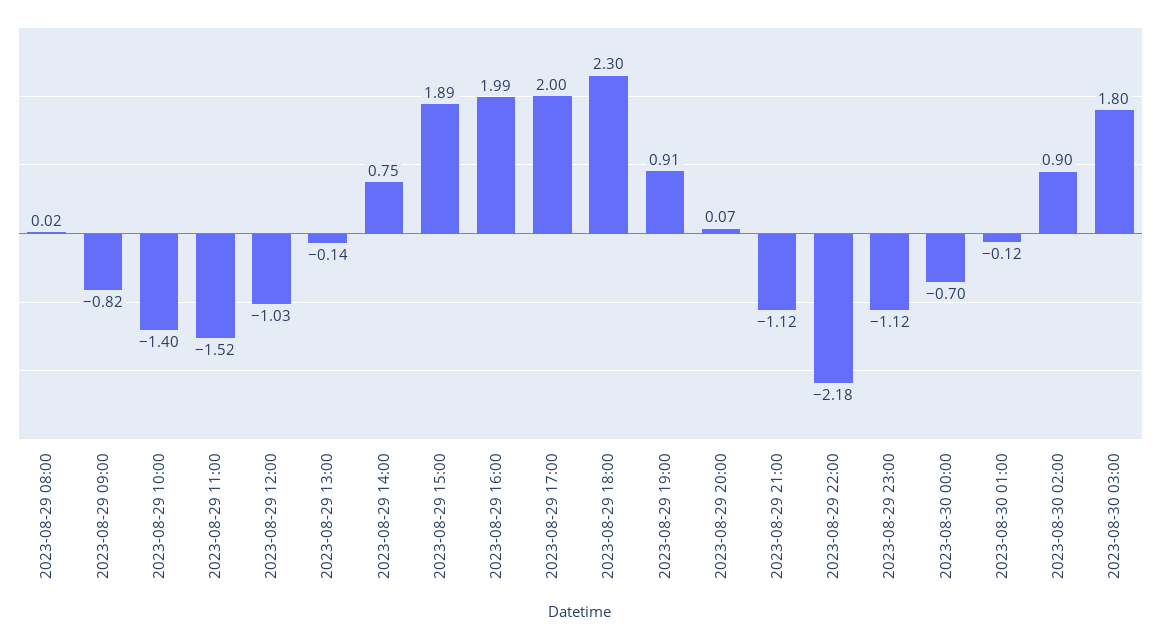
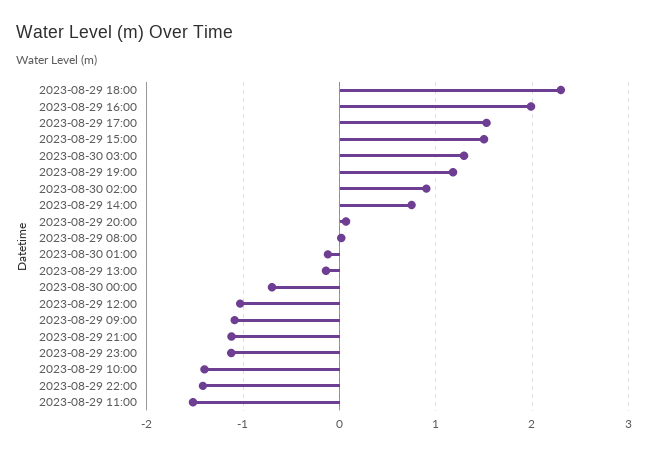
  {
    "2023-08-29 08:00": 0.02,
-   "2023-08-29 09:00": -0.82,
+   "2023-08-29 09:00": -1.1,
    "2023-08-29 10:00": -1.4,
    "2023-08-29 11:00": -1.52,
    "2023-08-29 12:00": -1.03,
    "2023-08-29 13:00": -0.14,
    "2023-08-29 14:00": 0.75,
-   "2023-08-29 15:00": 1.89,
+   "2023-08-29 15:00": 1.5,
    "2023-08-29 16:00": 1.99,
-   "2023-08-29 17:00": 2,
+   "2023-08-29 17:00": 1.5,
    "2023-08-29 18:00": 2.3,
-   "2023-08-29 19:00": 0.91,
+   "2023-08-29 19:00": 1.2,
    "2023-08-29 20:00": 0.07,
    "2023-08-29 21:00": -1.12,
-   "2023-08-29 22:00": -2.18,
+   "2023-08-29 22:00": -1.4,
    "2023-08-29 23:00": -1.12,
    "2023-08-30 00:00": -0.7,
    "2023-08-30 01:00": -0.12,
    "2023-08-30 02:00": 0.9,
-   "2023-08-30 03:00": 1.8
+   "2023-08-30 03:00": 1.3
  }

